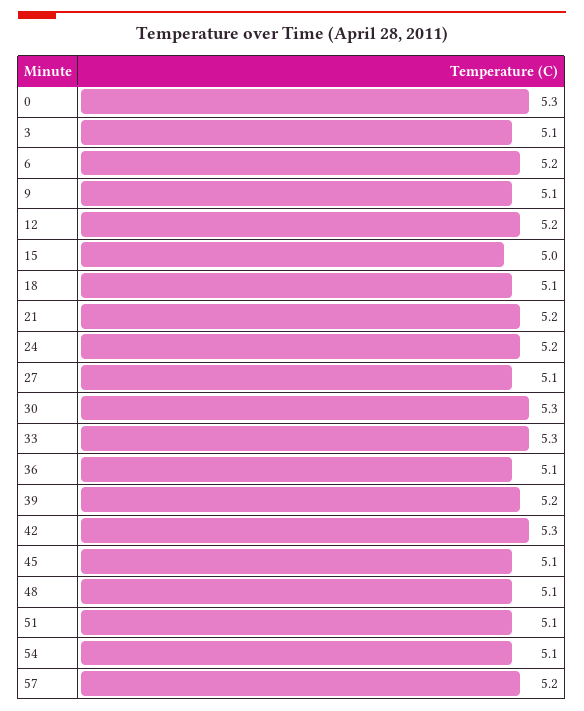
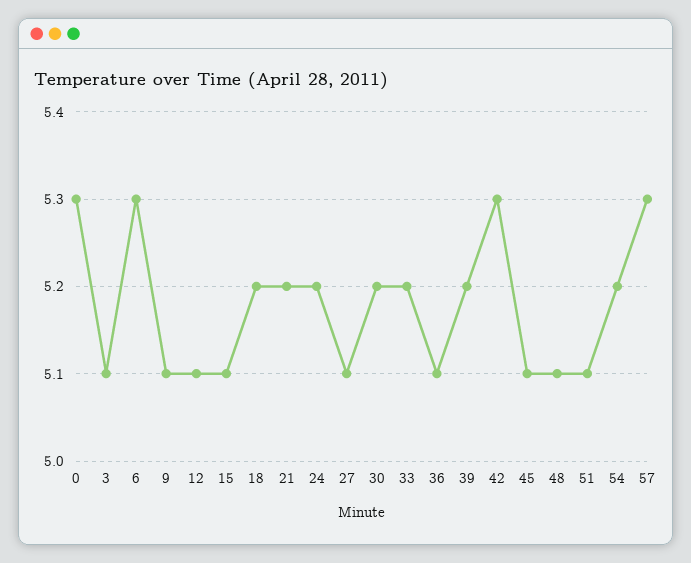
  {
    "0": 5.3,
    "3": 5.1,
-   "6": 5.2,
+   "6": 5.3,
    "9": 5.1,
-   "12": 5.2,
+   "12": 5.1,
-   "15": 5,
+   "15": 5.1,
-   "18": 5.1,
+   "18": 5.2,
    "21": 5.2,
    "24": 5.2,
    "27": 5.1,
-   "30": 5.3,
+   "30": 5.2,
-   "33": 5.3,
+   "33": 5.2,
    "36": 5.1,
    "39": 5.2,
    "42": 5.3,
    "45": 5.1,
    "48": 5.1,
    "51": 5.1,
-   "54": 5.1,
+   "54": 5.2,
-   "57": 5.2
+   "57": 5.3
  }

